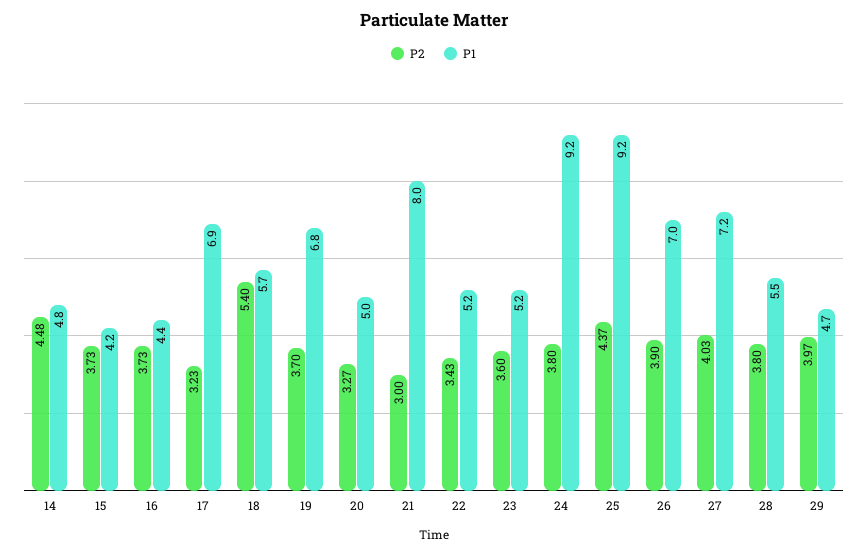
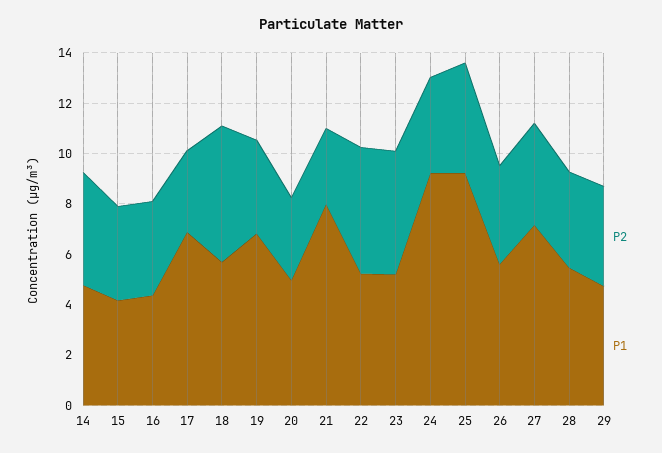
  {
    "P2": {
      "14": 4.48,
      "15": 3.73,
      "16": 3.73,
      "17": 3.23,
      "18": 5.4,
      "19": 3.7,
      "20": 3.27,
      "21": 3,
-     "22": 3.43,
+     "22": 5,
-     "23": 3.6,
+     "23": 5,
      "24": 3.8,
      "25": 4.37,
      "26": 3.9,
      "27": 4.03,
      "28": 3.8,
      "29": 3.97
    },
    "P1": {
      "14": 4.8,
      "15": 4.2,
      "16": 4.4,
      "17": 6.9,
      "18": 5.7,
      "19": 6.8,
      "20": 5,
      "21": 8,
      "22": 5.2,
      "23": 5.2,
      "24": 9.2,
      "25": 9.2,
-     "26": 7,
+     "26": 5.5,
      "27": 7.2,
      "28": 5.5,
      "29": 4.7
    }
  }

